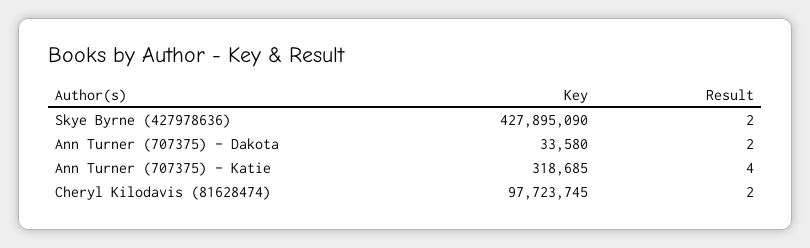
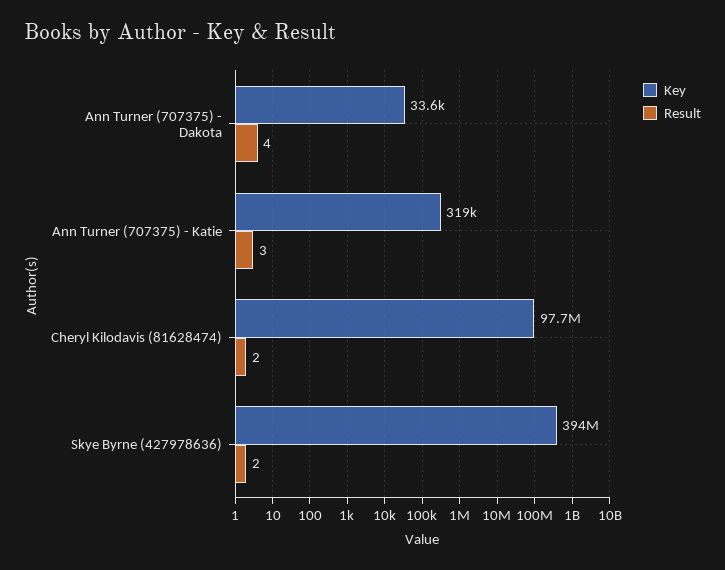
  {
    "Key": {
-     "Skye Byrne (427978636)": 427895090,
+     "Skye Byrne (427978636)": 394000000,
      "Ann Turner (707375) - Dakota": 33580,
      "Ann Turner (707375) - Katie": 318685,
      "Cheryl Kilodavis (81628474)": 97723745
    },
    "Result": {
      "Skye Byrne (427978636)": 2,
-     "Ann Turner (707375) - Dakota": 2,
+     "Ann Turner (707375) - Dakota": 4,
-     "Ann Turner (707375) - Katie": 4,
+     "Ann Turner (707375) - Katie": 3,
      "Cheryl Kilodavis (81628474)": 2
    }
  }

